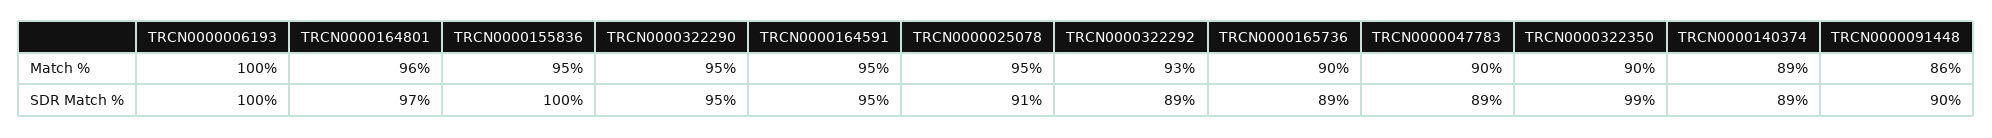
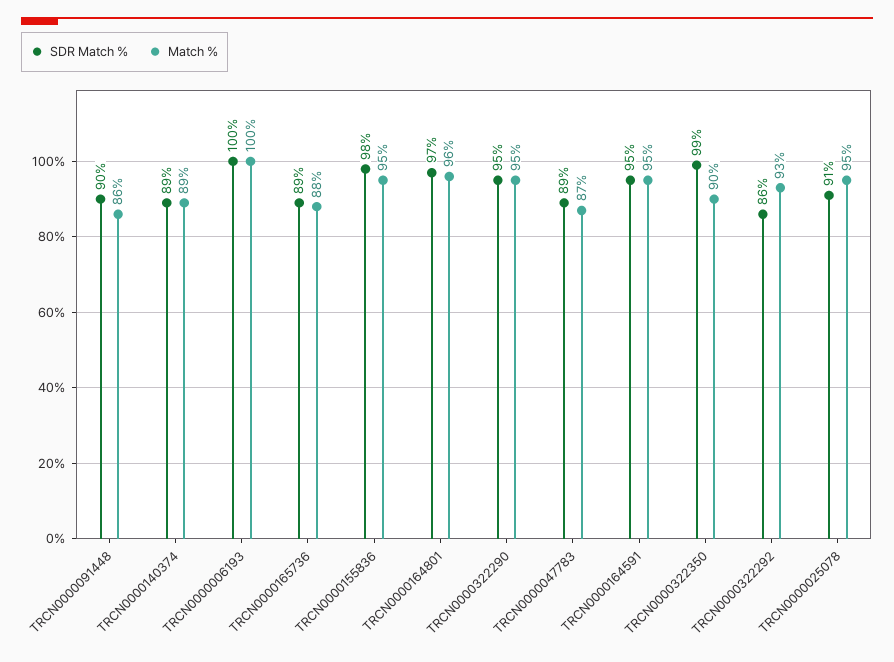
  {
    "Match %": {
      "TRCN0000006193": 100,
      "TRCN0000164801": 96,
      "TRCN0000155836": 95,
      "TRCN0000322290": 95,
      "TRCN0000164591": 95,
      "TRCN0000025078": 95,
      "TRCN0000322292": 93,
-     "TRCN0000165736": 90,
+     "TRCN0000165736": 88,
-     "TRCN0000047783": 90,
+     "TRCN0000047783": 87,
      "TRCN0000322350": 90,
      "TRCN0000140374": 89,
      "TRCN0000091448": 86
    },
    "SDR Match %": {
      "TRCN0000006193": 100,
      "TRCN0000164801": 97,
-     "TRCN0000155836": 100,
+     "TRCN0000155836": 98,
      "TRCN0000322290": 95,
      "TRCN0000164591": 95,
      "TRCN0000025078": 91,
-     "TRCN0000322292": 89,
+     "TRCN0000322292": 86,
      "TRCN0000165736": 89,
      "TRCN0000047783": 89,
      "TRCN0000322350": 99,
      "TRCN0000140374": 89,
      "TRCN0000091448": 90
    }
  }

